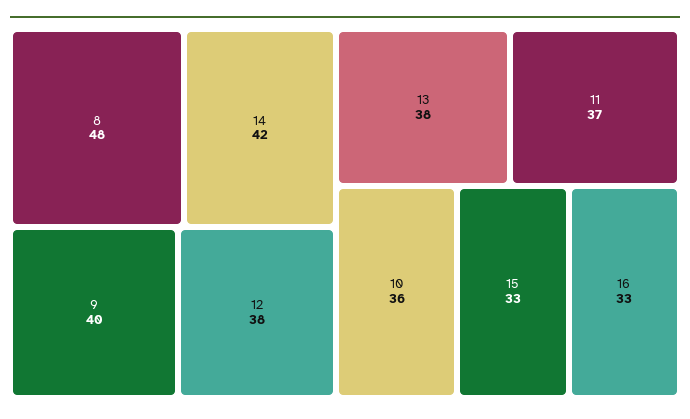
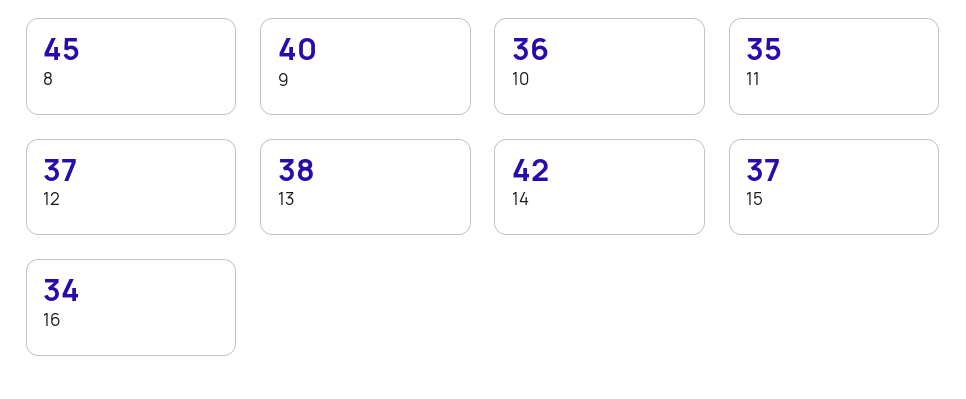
  {
-   "8": 48,
+   "8": 45,
    "14": 42,
    "9": 40,
-   "12": 38,
+   "12": 37,
    "13": 38,
-   "11": 37,
+   "11": 35,
    "10": 36,
-   "15": 33,
+   "15": 37,
-   "16": 33
+   "16": 34
  }

